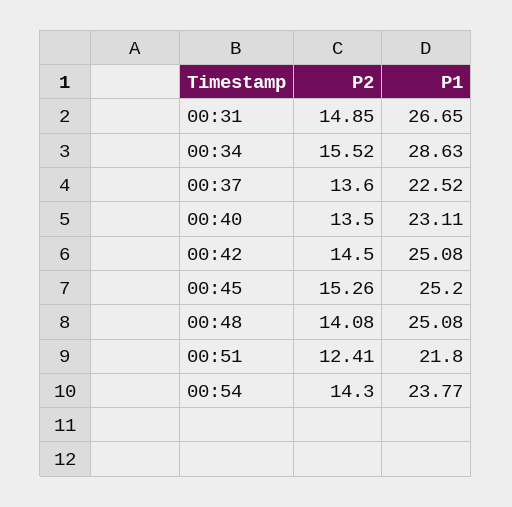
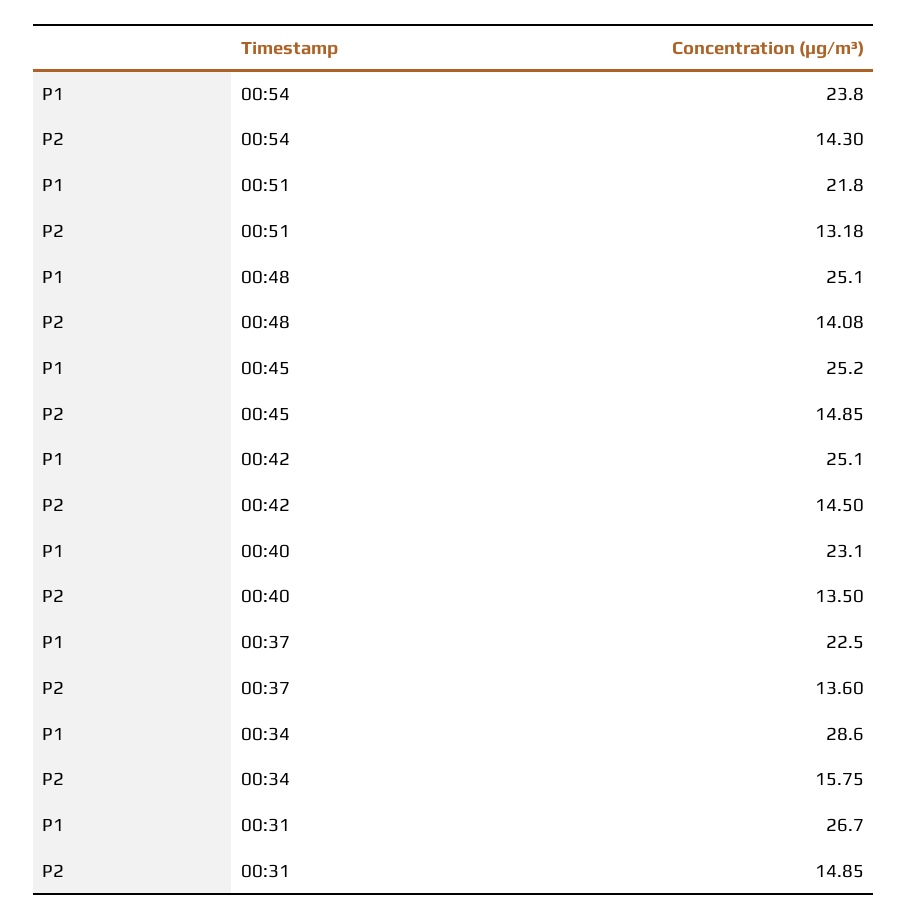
  {
    "P2": {
      "00:31": 14.85,
-     "00:34": 15.52,
+     "00:34": 15.75,
      "00:37": 13.6,
      "00:40": 13.5,
      "00:42": 14.5,
-     "00:45": 15.26,
+     "00:45": 14.85,
      "00:48": 14.08,
-     "00:51": 12.41,
+     "00:51": 13.18,
      "00:54": 14.3
    },
    "P1": {
      "00:31": 26.65,
      "00:34": 28.63,
      "00:37": 22.52,
      "00:40": 23.11,
      "00:42": 25.08,
      "00:45": 25.2,
      "00:48": 25.08,
      "00:51": 21.8,
      "00:54": 23.77
    }
  }

